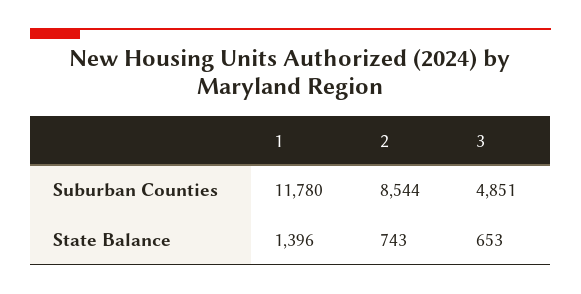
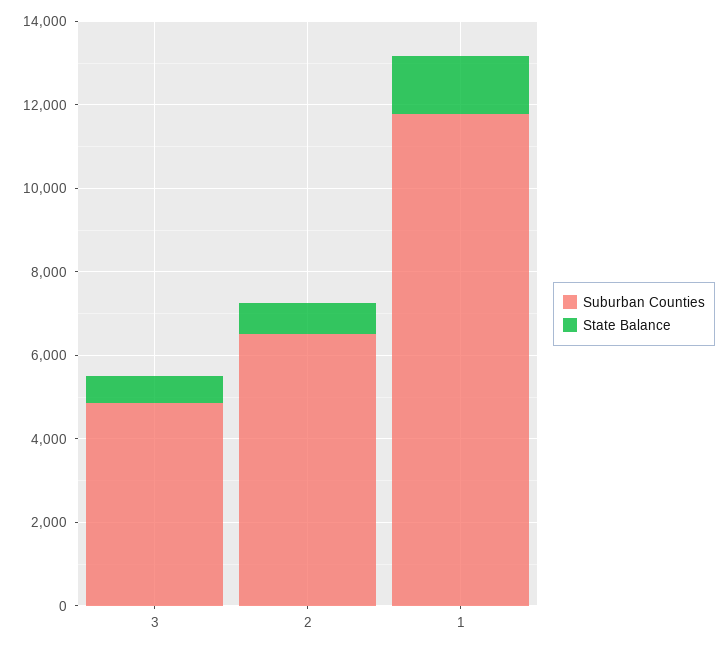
  {
    "Suburban Counties": {
      "1": 11780,
-     "2": 8544,
+     "2": 6500,
      "3": 4851
    },
    "State Balance": {
      "1": 1396,
      "2": 743,
      "3": 653
    }
  }

